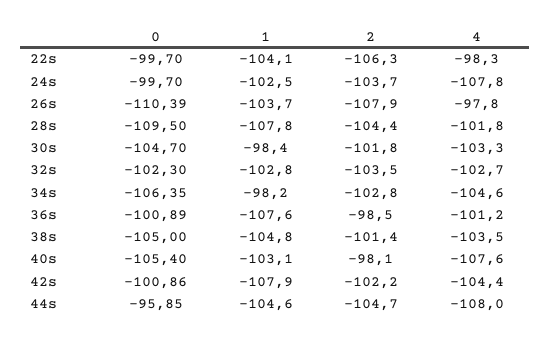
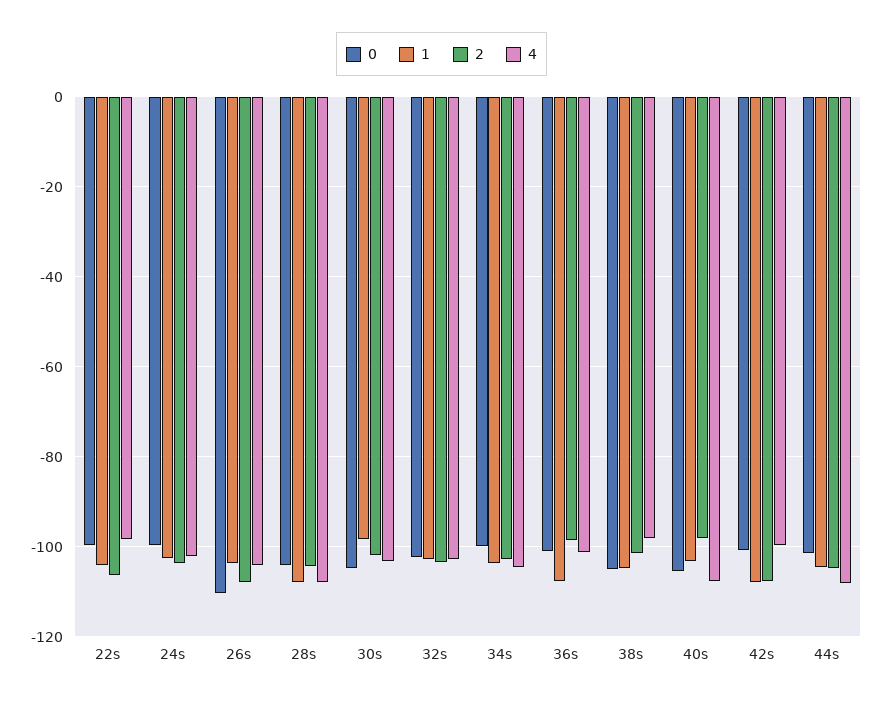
  {
    "0": {
      "22s": -99.7,
      "24s": -99.7,
      "26s": -110.39,
-     "28s": -109.5,
+     "28s": -104,
      "30s": -104.7,
      "32s": -102.3,
-     "34s": -106.35,
+     "34s": -100,
      "36s": -100.89,
      "38s": -105,
      "40s": -105.4,
      "42s": -100.86,
-     "44s": -95.85
+     "44s": -102
    },
    "1": {
      "22s": -104.1,
      "24s": -102.5,
      "26s": -103.7,
      "28s": -107.8,
      "30s": -98.4,
      "32s": -102.8,
-     "34s": -98.2,
+     "34s": -104,
      "36s": -107.6,
      "38s": -104.8,
      "40s": -103.1,
      "42s": -107.9,
      "44s": -104.6
    },
    "2": {
      "22s": -106.3,
      "24s": -103.7,
      "26s": -107.9,
      "28s": -104.4,
      "30s": -101.8,
      "32s": -103.5,
      "34s": -102.8,
      "36s": -98.5,
      "38s": -101.4,
      "40s": -98.1,
-     "42s": -102.2,
+     "42s": -108,
      "44s": -104.7
    },
    "4": {
      "22s": -98.3,
-     "24s": -107.8,
+     "24s": -102,
-     "26s": -97.8,
+     "26s": -104,
-     "28s": -101.8,
+     "28s": -108,
      "30s": -103.3,
      "32s": -102.7,
      "34s": -104.6,
      "36s": -101.2,
-     "38s": -103.5,
+     "38s": -98,
      "40s": -107.6,
-     "42s": -104.4,
+     "42s": -100,
      "44s": -108
    }
  }

